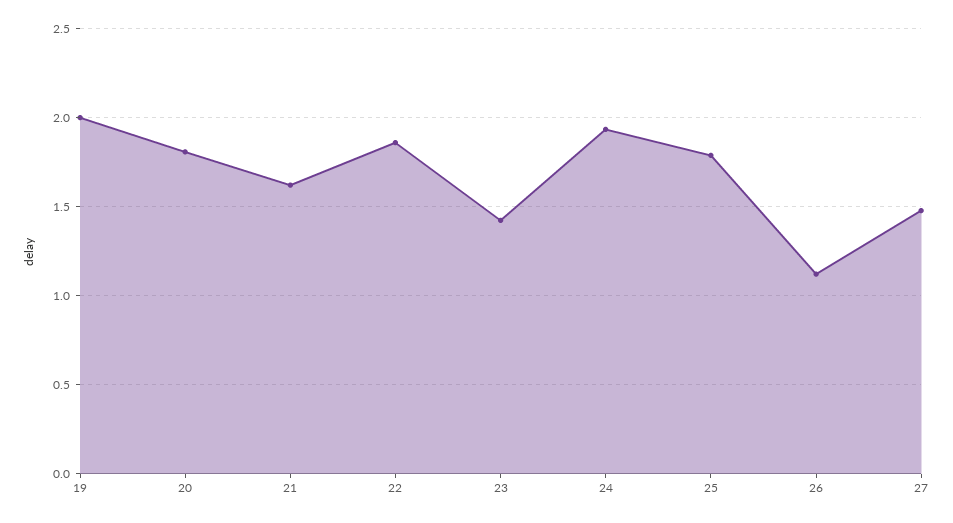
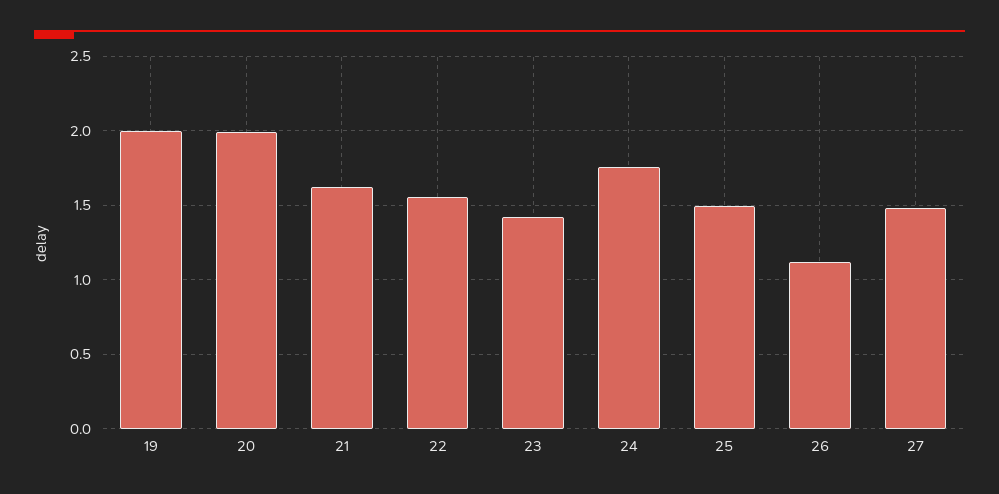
  {
    "19": 2,
-   "20": 1.8,
+   "20": 2,
    "21": 1.6,
-   "22": 1.85,
+   "22": 1.55,
    "23": 1.4,
-   "24": 1.95,
+   "24": 1.75,
-   "25": 1.8,
+   "25": 1.5,
    "26": 1.1,
    "27": 1.5
  }

